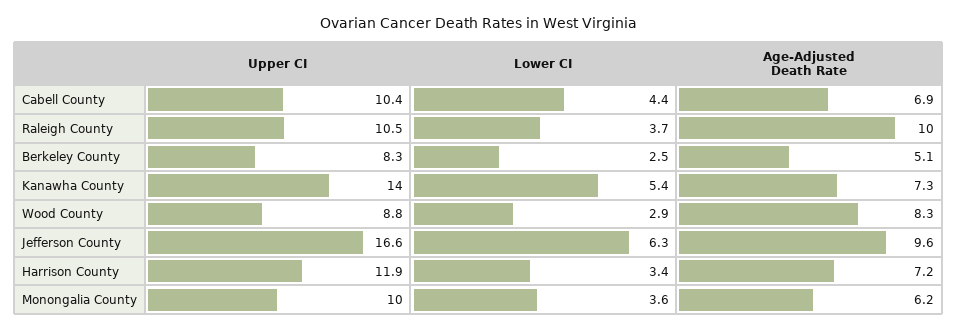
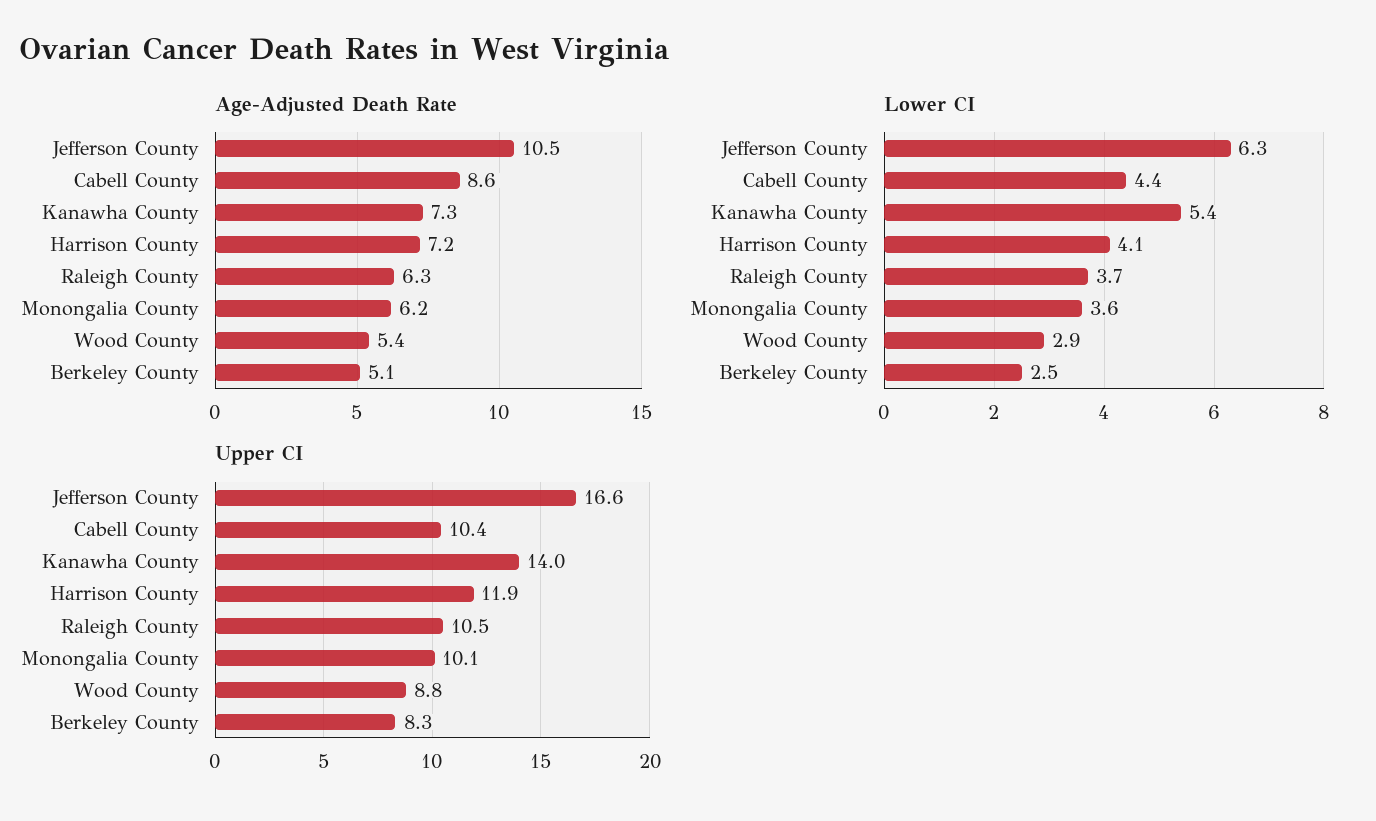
  {
    "Upper CI": {
      "Cabell County": 10.4,
      "Raleigh County": 10.5,
      "Berkeley County": 8.3,
      "Kanawha County": 14,
      "Wood County": 8.8,
      "Jefferson County": 16.6,
      "Harrison County": 11.9,
-     "Monongalia County": 10
+     "Monongalia County": 10.1
    },
    "Lower CI": {
      "Cabell County": 4.4,
      "Raleigh County": 3.7,
      "Berkeley County": 2.5,
      "Kanawha County": 5.4,
      "Wood County": 2.9,
      "Jefferson County": 6.3,
-     "Harrison County": 3.4,
+     "Harrison County": 4.1,
      "Monongalia County": 3.6
    },
    "Age-Adjusted Death Rate": {
-     "Cabell County": 6.9,
+     "Cabell County": 8.6,
-     "Raleigh County": 10,
+     "Raleigh County": 6.3,
      "Berkeley County": 5.1,
      "Kanawha County": 7.3,
-     "Wood County": 8.3,
+     "Wood County": 5.4,
-     "Jefferson County": 9.6,
+     "Jefferson County": 10.5,
      "Harrison County": 7.2,
      "Monongalia County": 6.2
    }
  }

